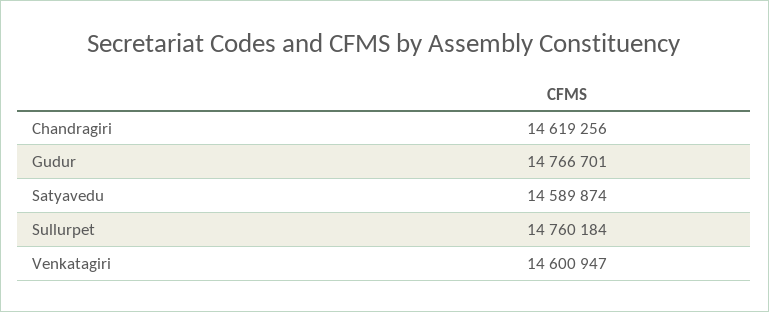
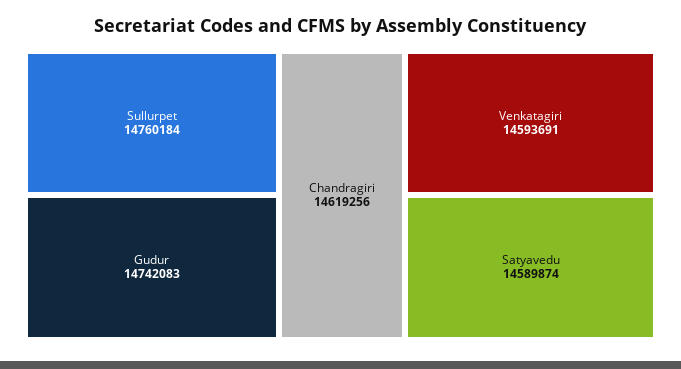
  {
    "Chandragiri": 14619256,
-   "Gudur": 14766701,
+   "Gudur": 14742083,
    "Satyavedu": 14589874,
    "Sullurpet": 14760184,
-   "Venkatagiri": 14600947
+   "Venkatagiri": 14593691
  }

